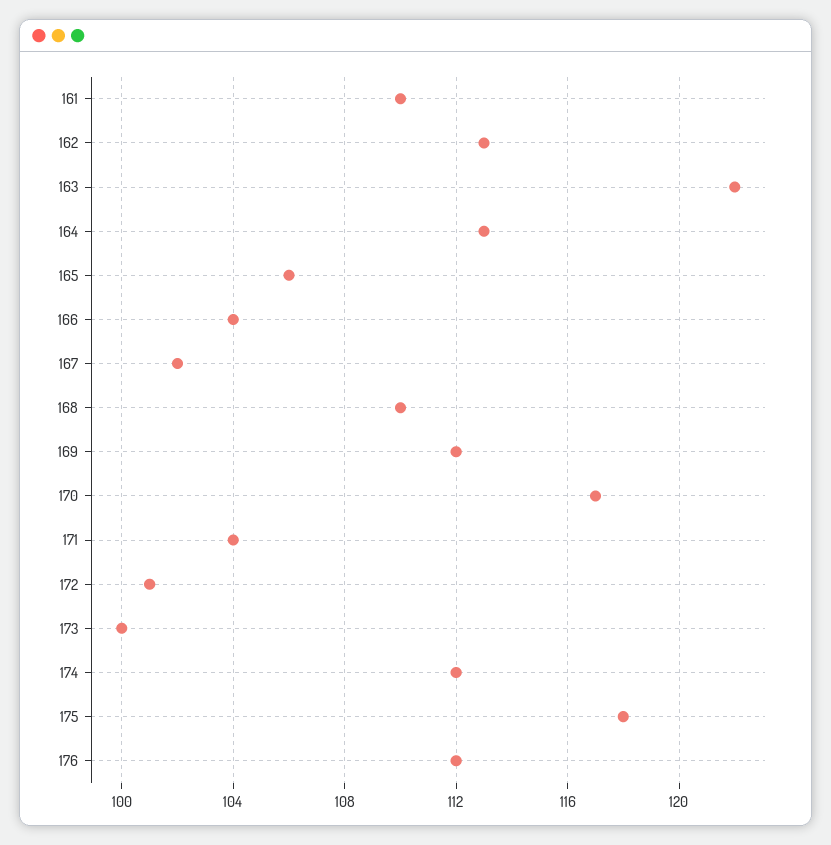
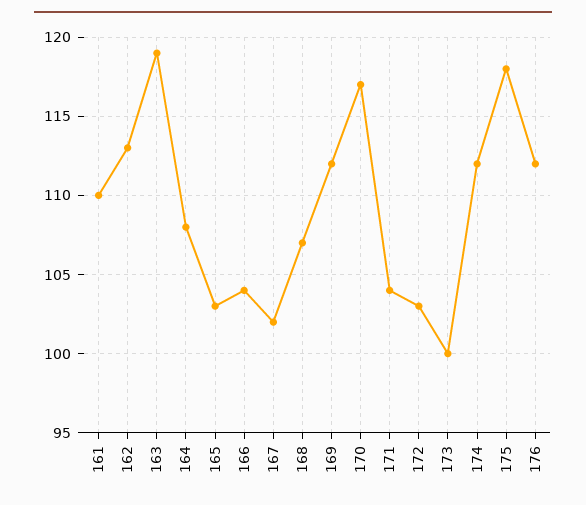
  {
    "161": 110,
    "162": 113,
-   "163": 122,
+   "163": 119,
-   "164": 113,
+   "164": 108,
-   "165": 106,
+   "165": 103,
    "166": 104,
    "167": 102,
-   "168": 110,
+   "168": 107,
    "169": 112,
    "170": 117,
    "171": 104,
-   "172": 101,
+   "172": 103,
    "173": 100,
    "174": 112,
    "175": 118,
    "176": 112
  }

